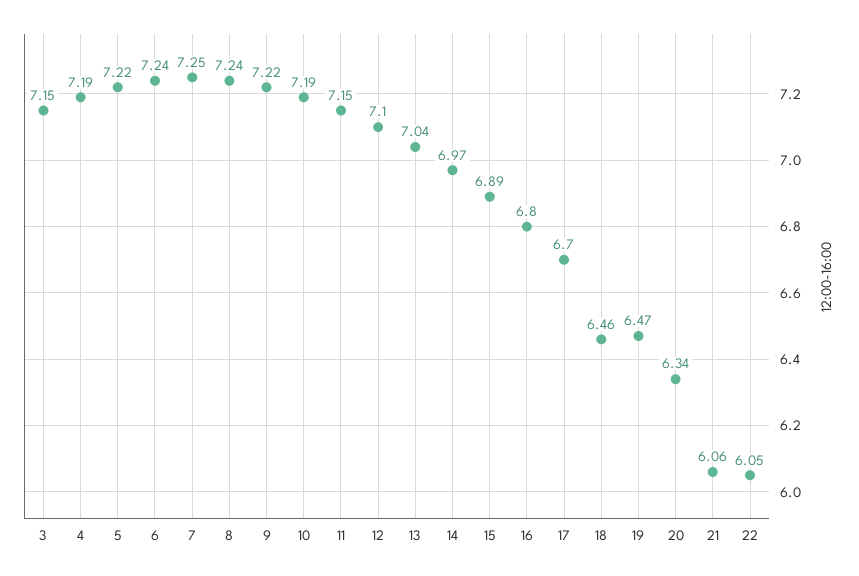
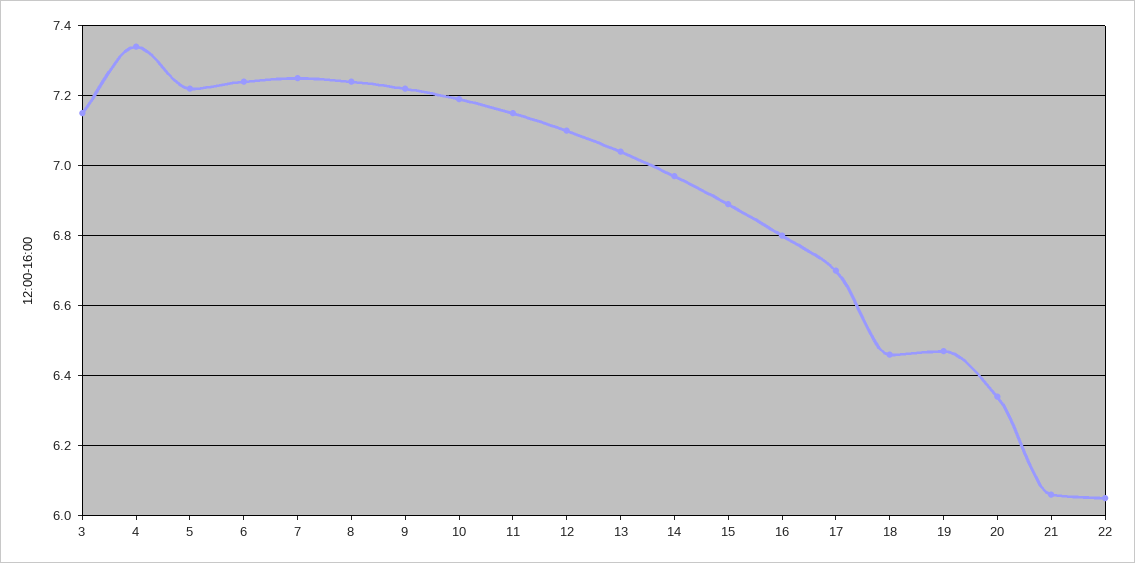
  {
    "3": 7.15,
-   "4": 7.19,
+   "4": 7.35,
    "5": 7.22,
    "6": 7.24,
    "7": 7.25,
    "8": 7.24,
    "9": 7.22,
    "10": 7.19,
    "11": 7.15,
    "12": 7.1,
    "13": 7.04,
    "14": 6.97,
    "15": 6.89,
    "16": 6.8,
    "17": 6.7,
    "18": 6.46,
    "19": 6.47,
    "20": 6.34,
    "21": 6.06,
    "22": 6.05
  }

